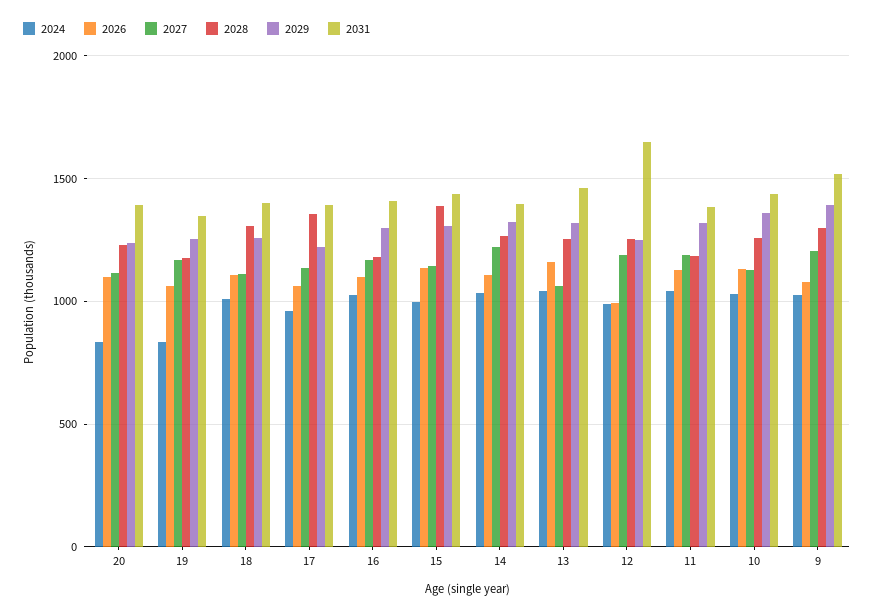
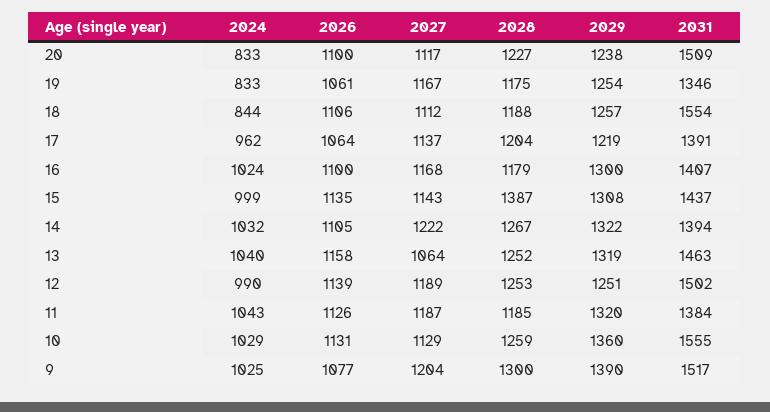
  {
    "2024": {
      "20": 833,
      "19": 833,
-     "18": 1000,
+     "18": 844,
      "17": 962,
      "16": 1024,
      "15": 999,
      "14": 1032,
      "13": 1040,
      "12": 990,
      "11": 1043,
      "10": 1029,
      "9": 1025
    },
    "2026": {
      "20": 1100,
      "19": 1061,
      "18": 1106,
      "17": 1064,
      "16": 1100,
      "15": 1135,
      "14": 1105,
      "13": 1158,
-     "12": 1000,
+     "12": 1139,
      "11": 1126,
      "10": 1131,
      "9": 1077
    },
    "2027": {
      "20": 1117,
      "19": 1167,
      "18": 1112,
      "17": 1137,
      "16": 1168,
      "15": 1143,
      "14": 1222,
      "13": 1064,
      "12": 1189,
      "11": 1187,
      "10": 1129,
      "9": 1204
    },
    "2028": {
      "20": 1227,
      "19": 1175,
-     "18": 1300,
+     "18": 1188,
-     "17": 1350,
+     "17": 1204,
      "16": 1179,
      "15": 1387,
      "14": 1267,
      "13": 1252,
      "12": 1253,
      "11": 1185,
      "10": 1259,
      "9": 1300
    },
    "2029": {
      "20": 1238,
      "19": 1254,
      "18": 1257,
      "17": 1219,
      "16": 1300,
      "15": 1308,
      "14": 1322,
      "13": 1319,
      "12": 1251,
      "11": 1320,
      "10": 1360,
      "9": 1390
    },
    "2031": {
-     "20": 1400,
+     "20": 1509,
      "19": 1346,
-     "18": 1400,
+     "18": 1554,
      "17": 1391,
      "16": 1407,
      "15": 1437,
      "14": 1394,
      "13": 1463,
-     "12": 1650,
+     "12": 1502,
      "11": 1384,
-     "10": 1450,
+     "10": 1555,
      "9": 1517
    }
  }

